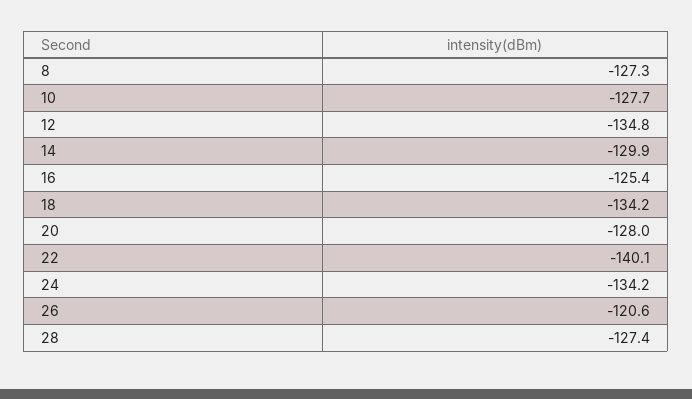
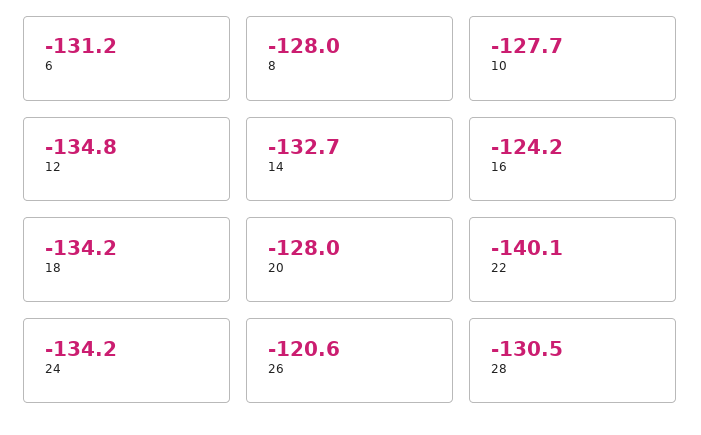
  {
-   "8": -127.3,
+   "8": -128,
    "10": -127.7,
    "12": -134.8,
-   "14": -129.9,
+   "14": -132.7,
-   "16": -125.4,
+   "16": -124.2,
    "18": -134.2,
    "20": -128,
    "22": -140.1,
    "24": -134.2,
    "26": -120.6,
-   "28": -127.4
+   "28": -130.5,
+   "6": -131.2
  }

